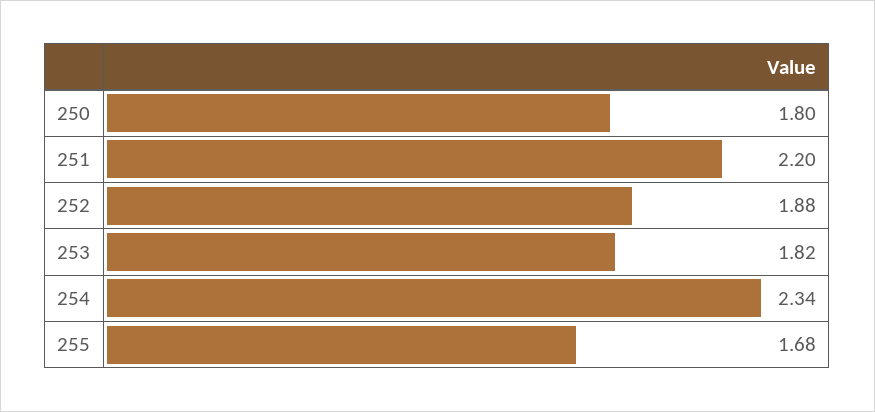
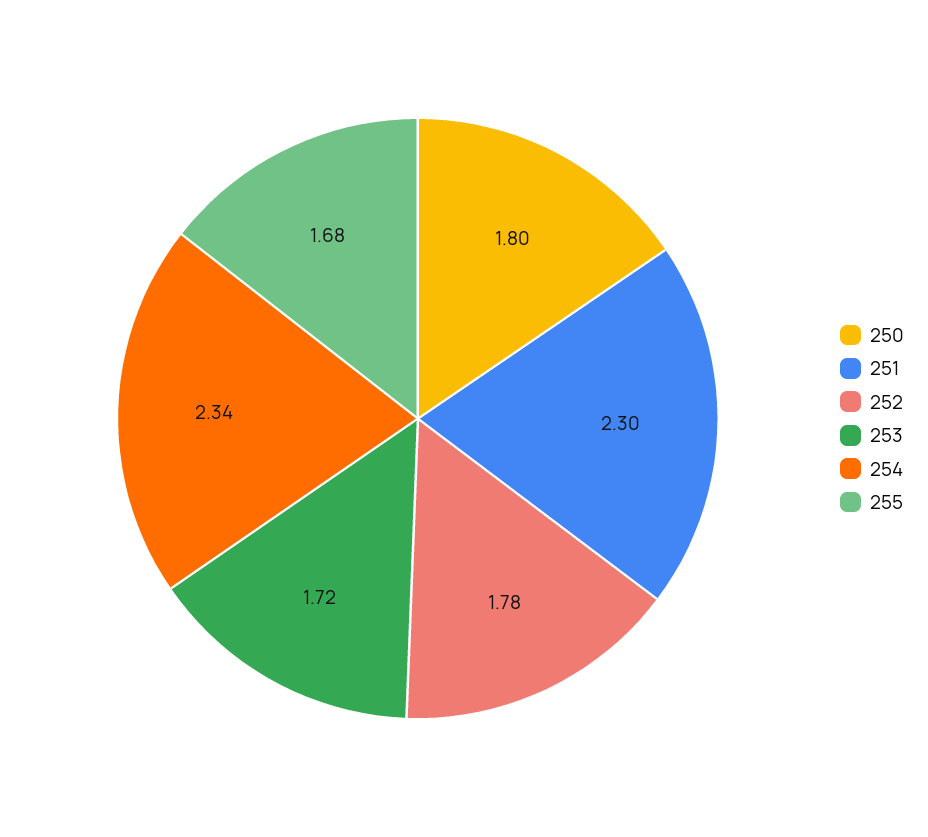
  {
    "250": 1.8,
-   "251": 2.2,
+   "251": 2.3,
-   "252": 1.88,
+   "252": 1.78,
-   "253": 1.82,
+   "253": 1.72,
    "254": 2.34,
    "255": 1.68
  }

